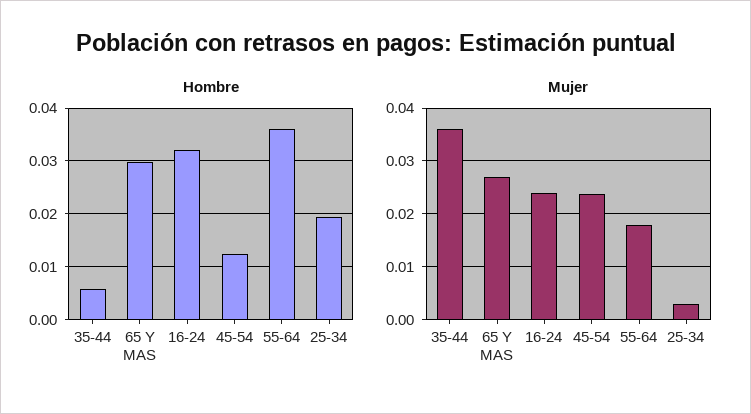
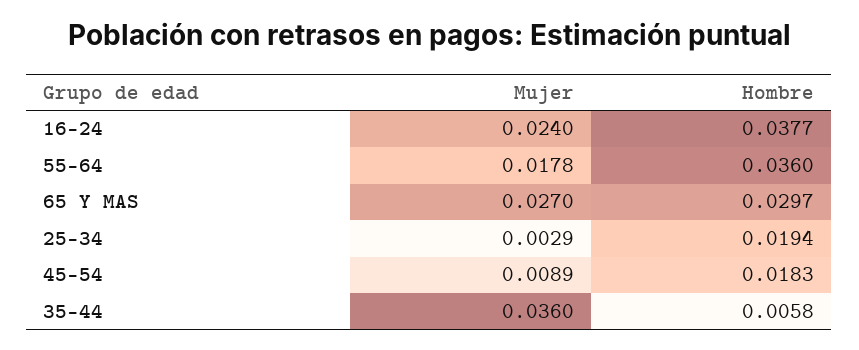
  {
    "Hombre": {
      "35-44": 0.0058,
      "65 Y MAS": 0.0297,
-     "16-24": 0.032,
+     "16-24": 0.0377,
-     "45-54": 0.012,
+     "45-54": 0.0183,
      "55-64": 0.036,
      "25-34": 0.0194
    },
    "Mujer": {
      "35-44": 0.036,
      "65 Y MAS": 0.027,
      "16-24": 0.024,
-     "45-54": 0.024,
+     "45-54": 0.0089,
      "55-64": 0.0178,
      "25-34": 0.0029
    }
  }

